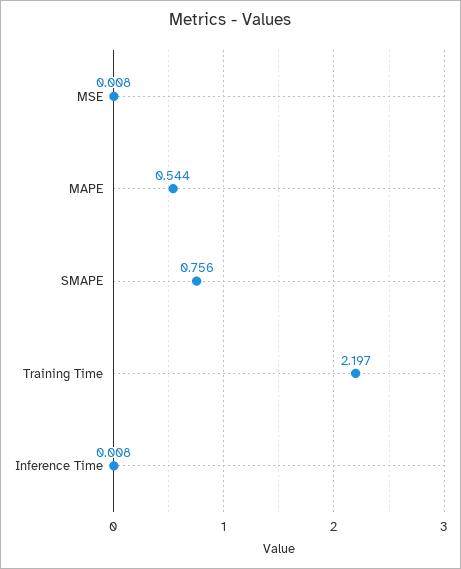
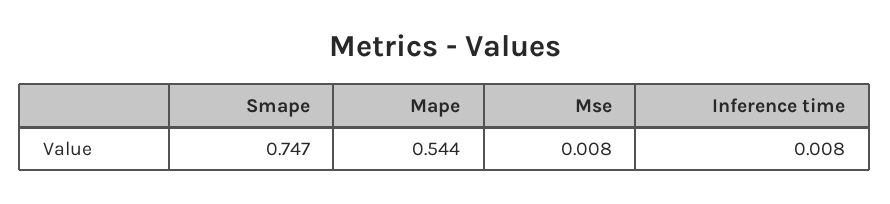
  {
    "MSE": 0.008,
    "MAPE": 0.544,
-   "SMAPE": 0.756,
+   "SMAPE": 0.747,
-   "Training Time": 2.197,
    "Inference Time": 0.008
  }

